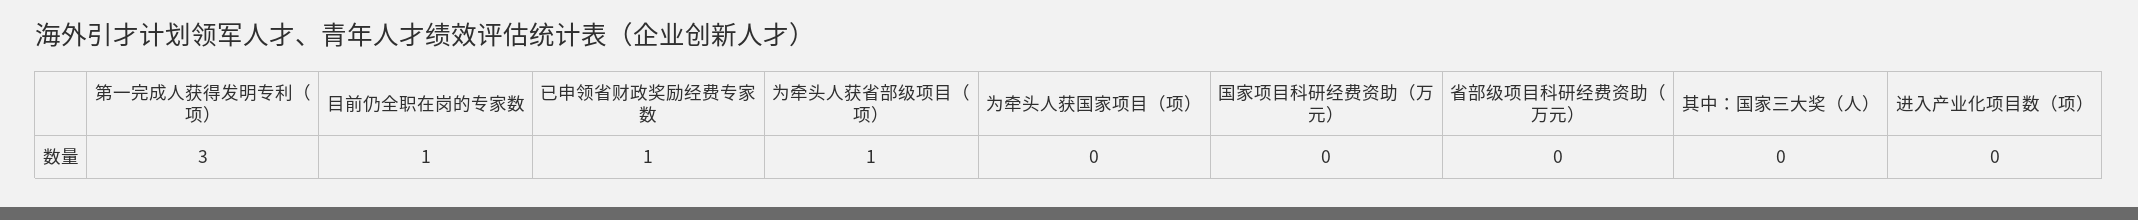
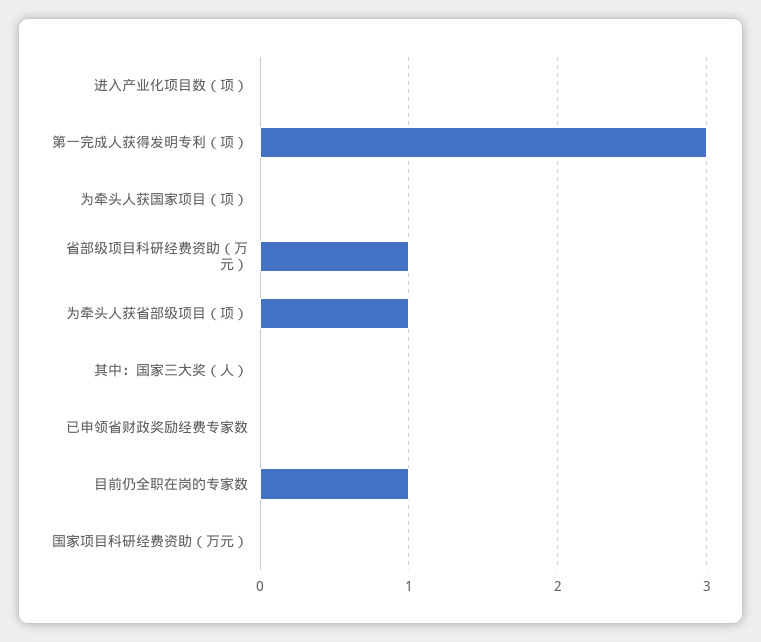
  {
    "第一完成人获得发明专利（项）": 3,
    "目前仍全职在岗的专家数": 1,
-   "已申领省财政奖励经费专家数": 1,
+   "已申领省财政奖励经费专家数": 0,
    "为牵头人获省部级项目（项）": 1,
    "为牵头人获国家项目（项）": 0,
    "国家项目科研经费资助（万元）": 0,
-   "省部级项目科研经费资助（万元）": 0,
+   "省部级项目科研经费资助（万元）": 1,
    "其中：国家三大奖（人）": 0,
    "进入产业化项目数（项）": 0
  }

